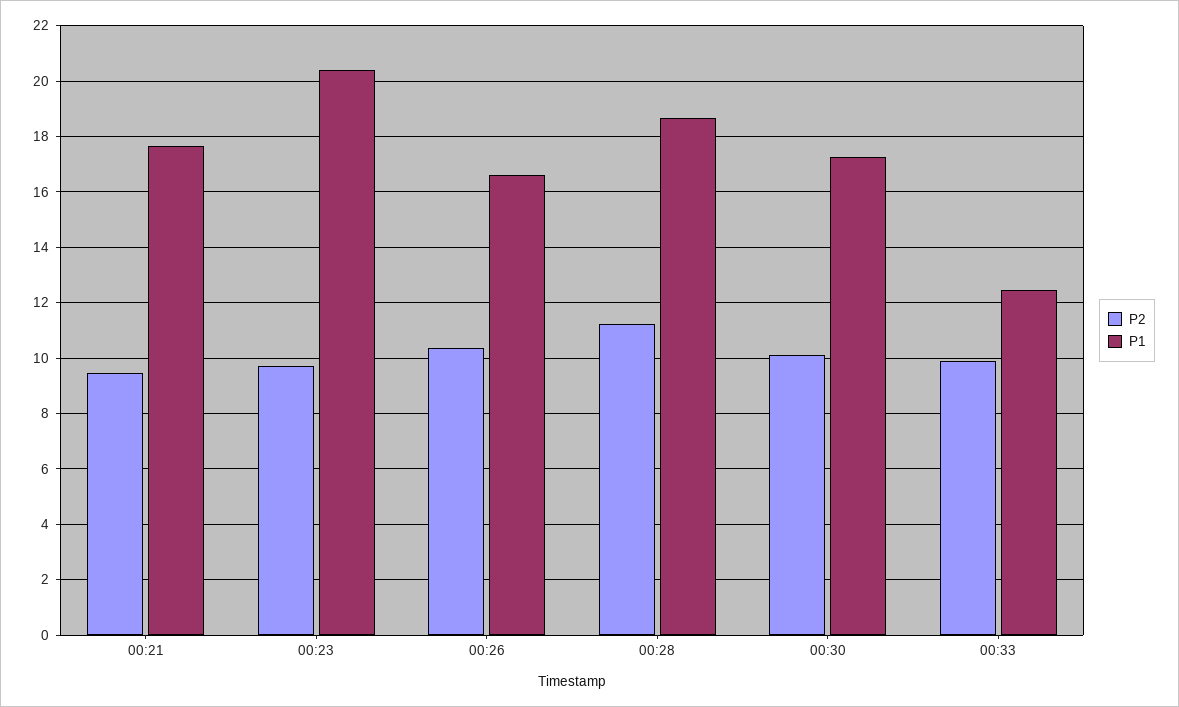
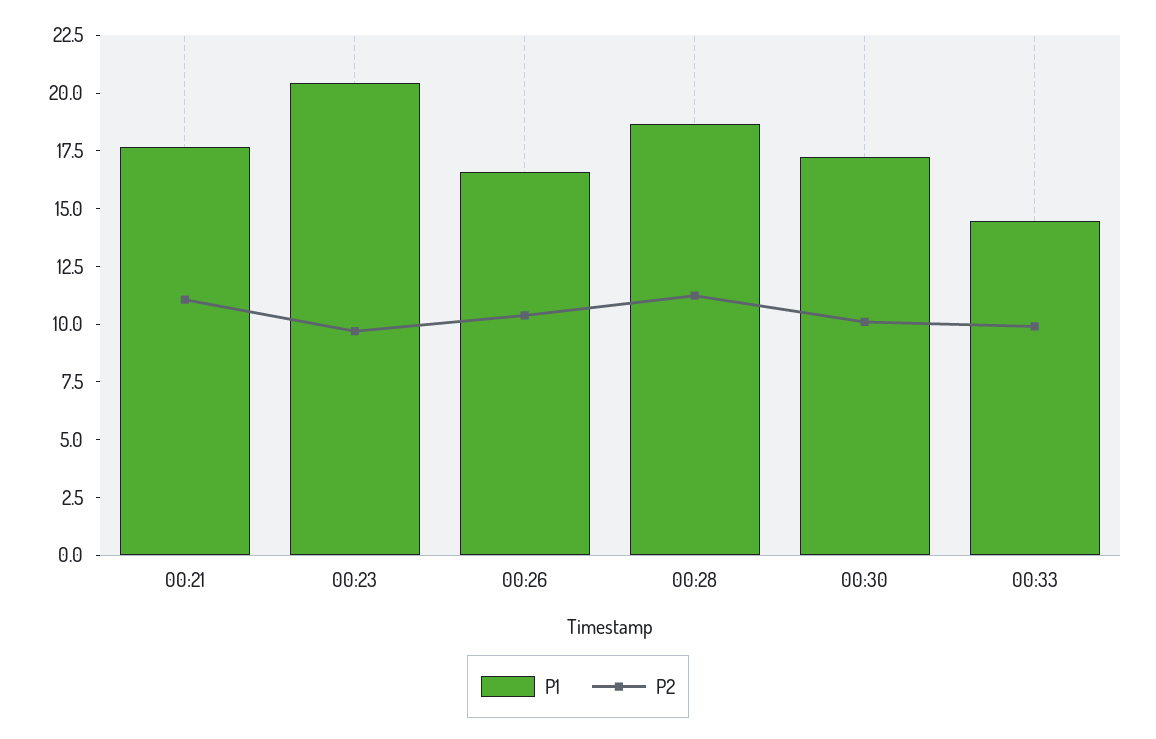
  {
    "P2": {
-     "00:21": 9.5,
+     "00:21": 11,
      "00:23": 9.75,
      "00:26": 10.5,
      "00:28": 11.25,
      "00:30": 10,
      "00:33": 10
    },
    "P1": {
      "00:21": 17.75,
      "00:23": 20.5,
      "00:26": 16.5,
      "00:28": 18.75,
      "00:30": 17.25,
-     "00:33": 12.5
+     "00:33": 14.5
    }
  }

